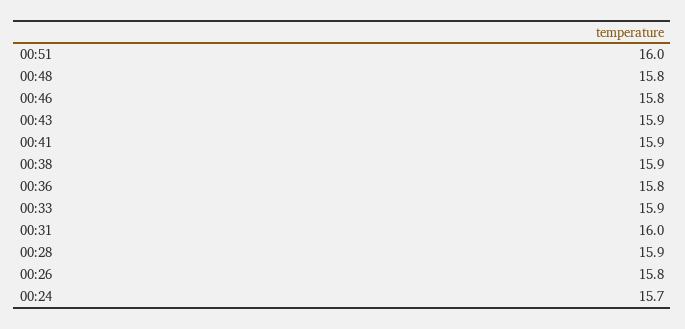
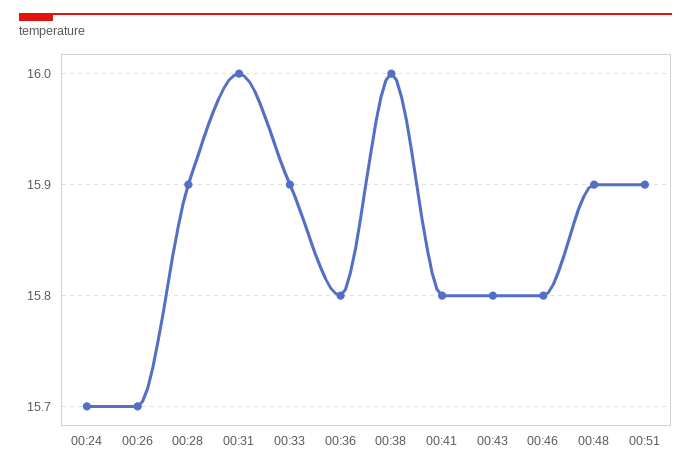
  {
-   "00:51": 16,
+   "00:51": 15.9,
-   "00:48": 15.8,
+   "00:48": 15.9,
    "00:46": 15.8,
-   "00:43": 15.9,
+   "00:43": 15.8,
-   "00:41": 15.9,
+   "00:41": 15.8,
-   "00:38": 15.9,
+   "00:38": 16,
    "00:36": 15.8,
    "00:33": 15.9,
    "00:31": 16,
    "00:28": 15.9,
-   "00:26": 15.8,
+   "00:26": 15.7,
    "00:24": 15.7
  }

